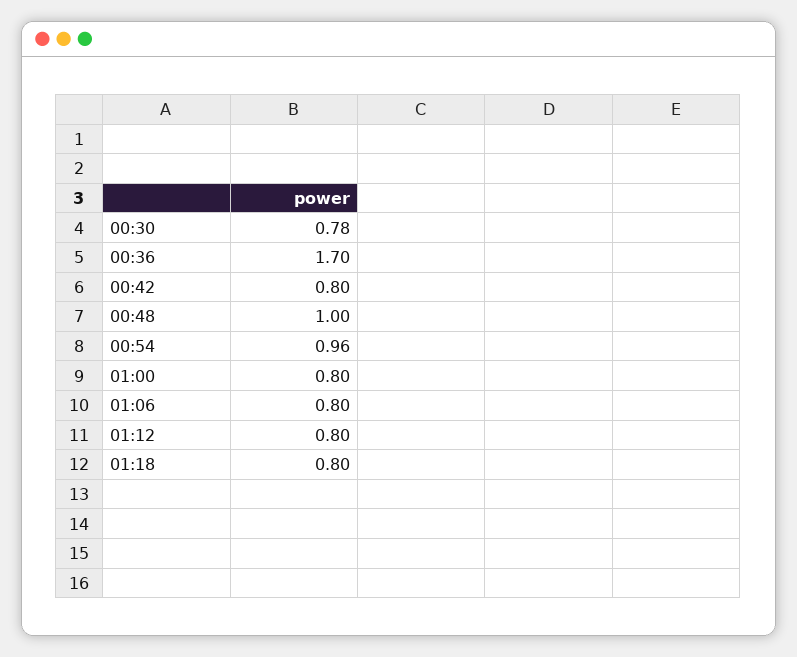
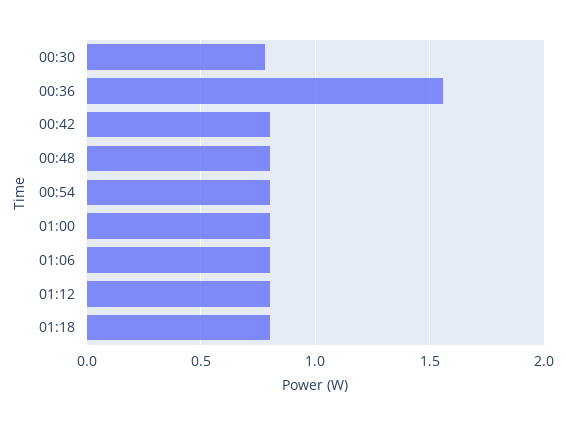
  {
    "00:30": 0.78,
-   "00:36": 1.7,
+   "00:36": 1.55,
    "00:42": 0.8,
-   "00:48": 1,
+   "00:48": 0.8,
-   "00:54": 0.96,
+   "00:54": 0.8,
    "01:00": 0.8,
    "01:06": 0.8,
    "01:12": 0.8,
    "01:18": 0.8
  }

